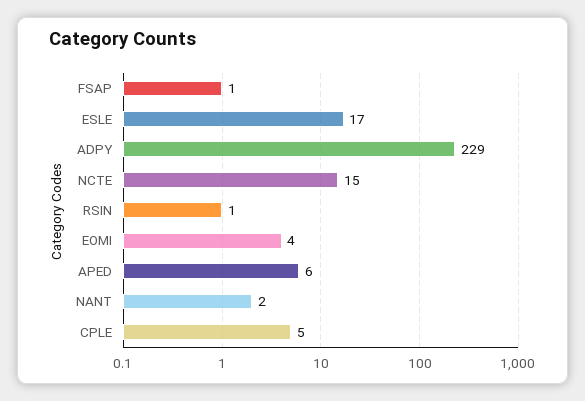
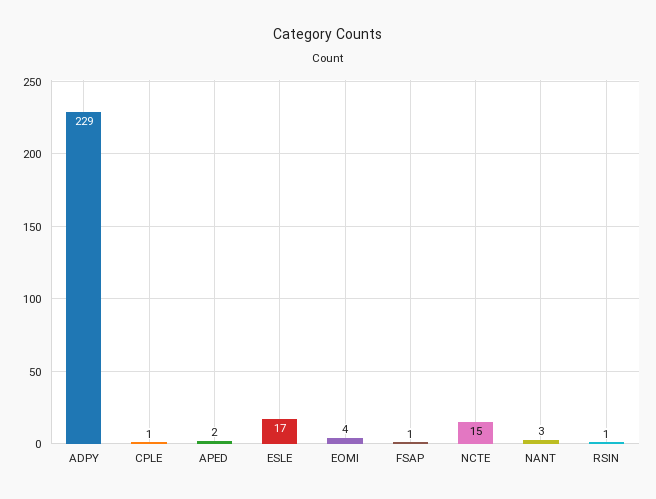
  {
    "FSAP": 1,
    "ESLE": 17,
    "ADPY": 229,
    "NCTE": 15,
    "RSIN": 1,
    "EOMI": 4,
-   "APED": 6,
+   "APED": 2,
-   "NANT": 2,
+   "NANT": 3,
-   "CPLE": 5
+   "CPLE": 1
  }

